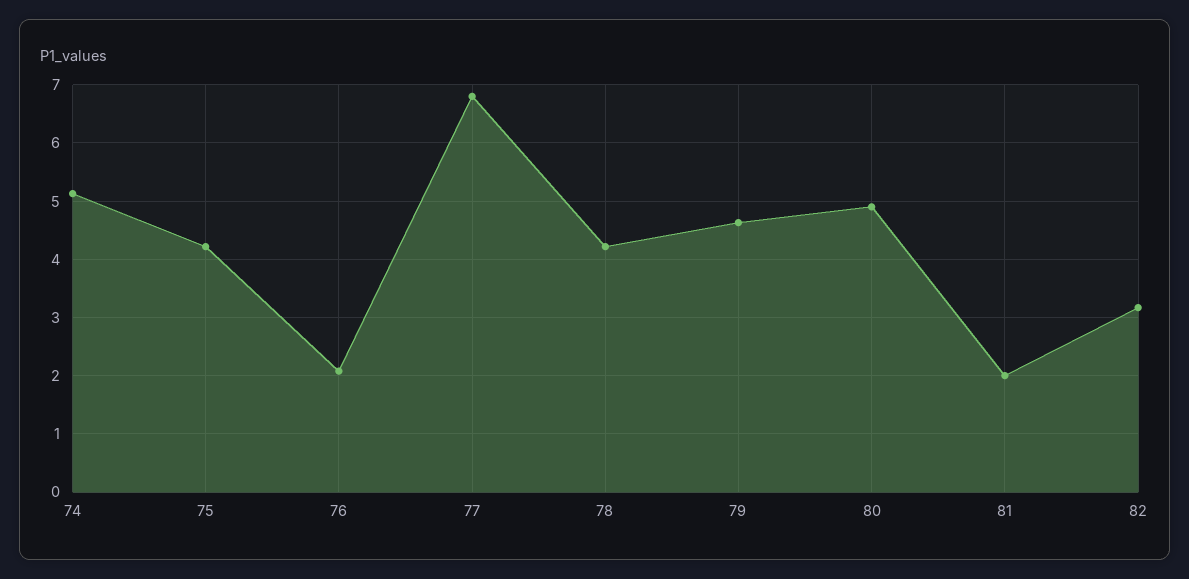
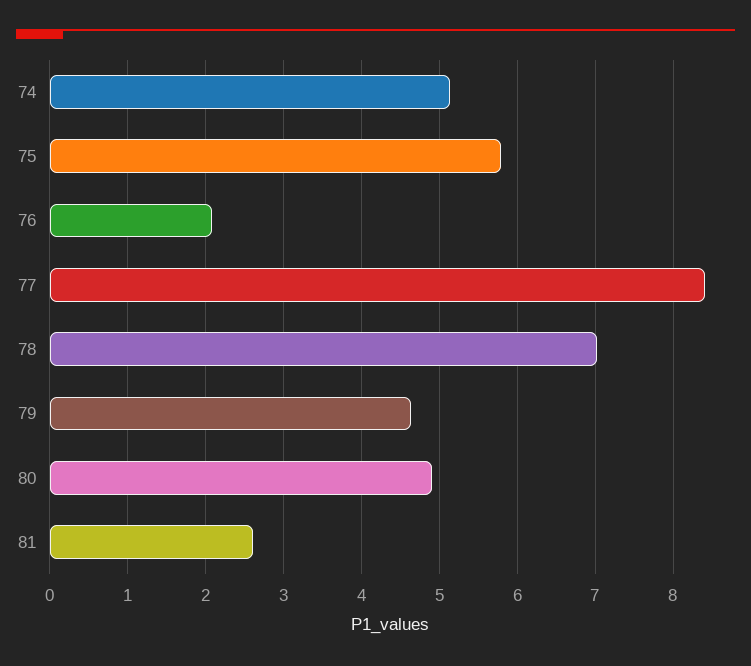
  {
    "74": 5.1,
-   "75": 4.2,
+   "75": 5.8,
    "76": 2.1,
-   "77": 6.8,
+   "77": 8.4,
-   "78": 4.2,
+   "78": 7,
    "79": 4.6,
    "80": 4.9,
-   "81": 2,
+   "81": 2.6
-   "82": 3.2
  }

